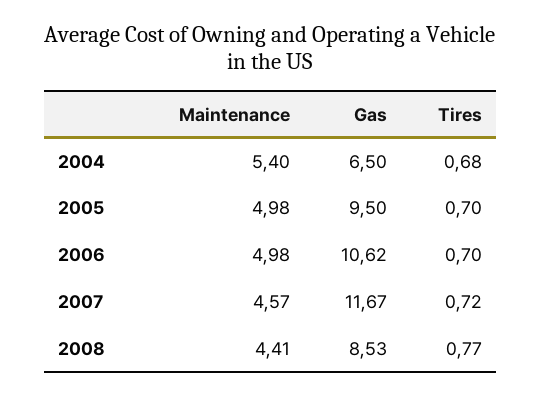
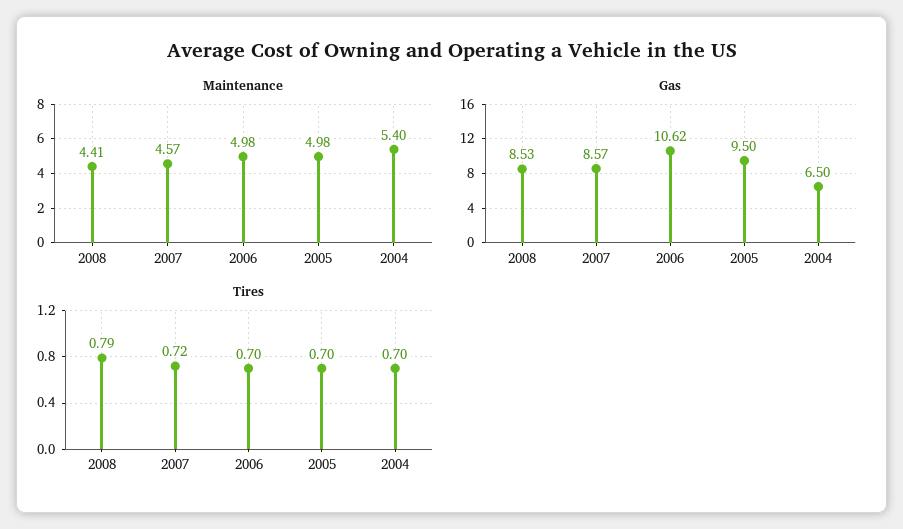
  {
    "Maintenance": {
      "2004": 5.4,
      "2005": 4.98,
      "2006": 4.98,
      "2007": 4.57,
      "2008": 4.41
    },
    "Gas": {
      "2004": 6.5,
      "2005": 9.5,
      "2006": 10.62,
-     "2007": 11.67,
+     "2007": 8.57,
      "2008": 8.53
    },
    "Tires": {
-     "2004": 0.68,
+     "2004": 0.7,
      "2005": 0.7,
      "2006": 0.7,
      "2007": 0.72,
-     "2008": 0.77
+     "2008": 0.79
    }
  }

